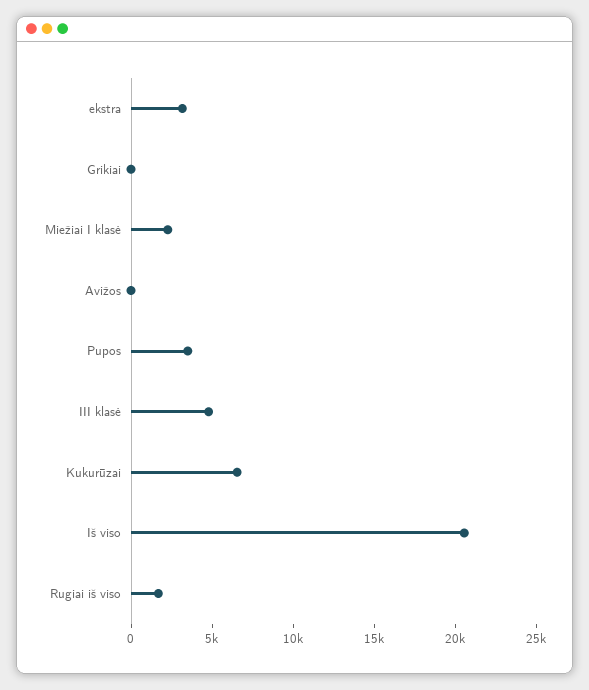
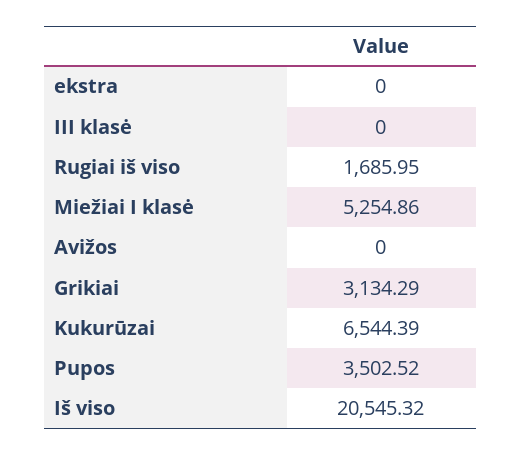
  {
-   "ekstra": 3000,
+   "ekstra": 0,
-   "Grikiai": 0,
+   "Grikiai": 3134.29,
-   "Miežiai I klasė": 2000,
+   "Miežiai I klasė": 5254.86,
    "Avižos": 0,
    "Pupos": 3502.52,
-   "III klasė": 5000,
+   "III klasė": 0,
    "Kukurūzai": 6544.39,
    "Iš viso": 20545.32,
    "Rugiai iš viso": 1685.95
  }

